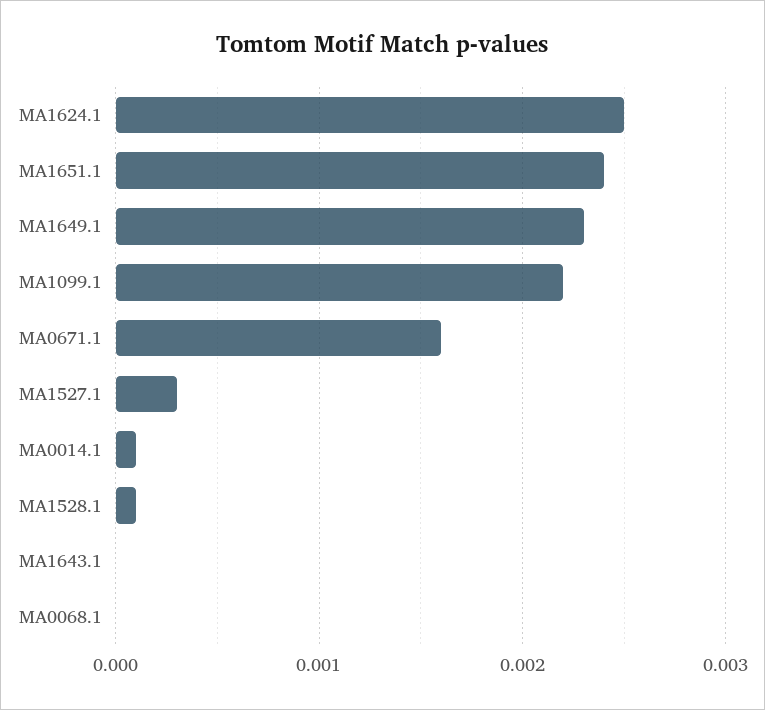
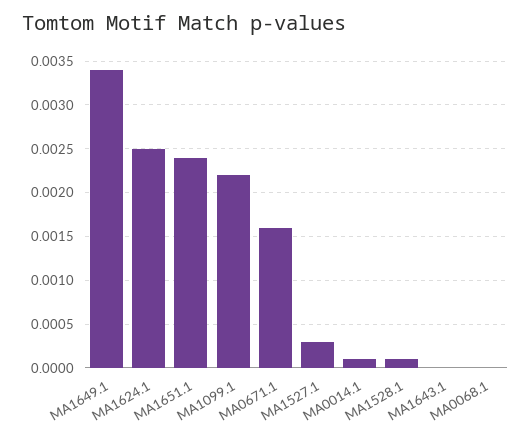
  {
    "MA1624.1": 0.0025,
    "MA1651.1": 0.0024,
-   "MA1649.1": 0.0023,
+   "MA1649.1": 0.0034,
    "MA1099.1": 0.0022,
    "MA0671.1": 0.0016,
    "MA1527.1": 0.0003,
    "MA0014.1": 0.0001,
    "MA1528.1": 0.0001,
    "MA1643.1": 0,
    "MA0068.1": 0
  }

